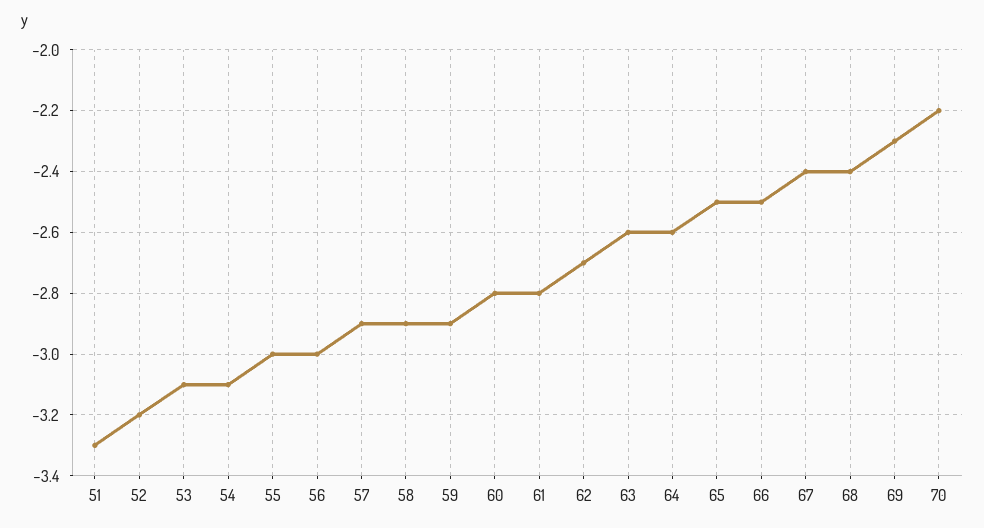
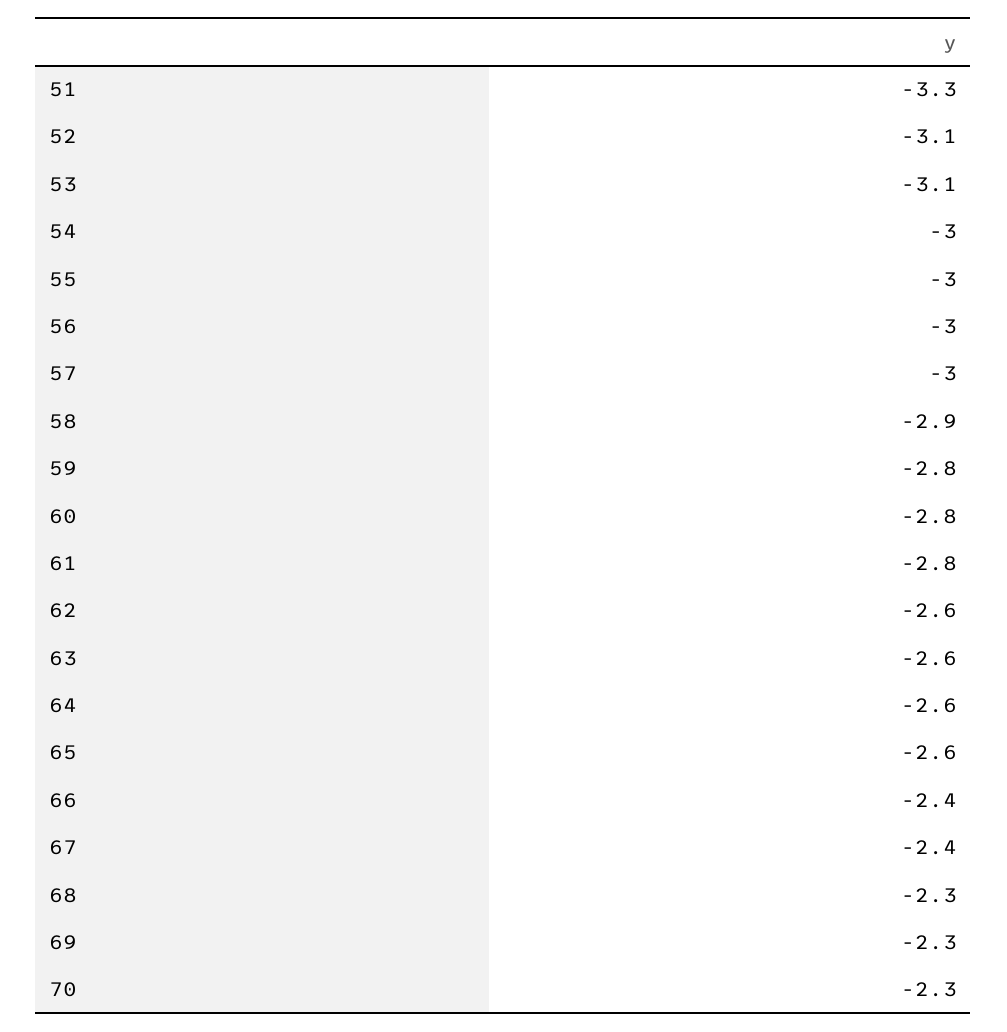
  {
    "51": -3.3,
-   "52": -3.2,
+   "52": -3.1,
    "53": -3.1,
-   "54": -3.1,
+   "54": -3,
    "55": -3,
    "56": -3,
-   "57": -2.9,
+   "57": -3,
    "58": -2.9,
-   "59": -2.9,
+   "59": -2.8,
    "60": -2.8,
    "61": -2.8,
-   "62": -2.7,
+   "62": -2.6,
    "63": -2.6,
    "64": -2.6,
-   "65": -2.5,
+   "65": -2.6,
-   "66": -2.5,
+   "66": -2.4,
    "67": -2.4,
-   "68": -2.4,
+   "68": -2.3,
    "69": -2.3,
-   "70": -2.2
+   "70": -2.3
  }

